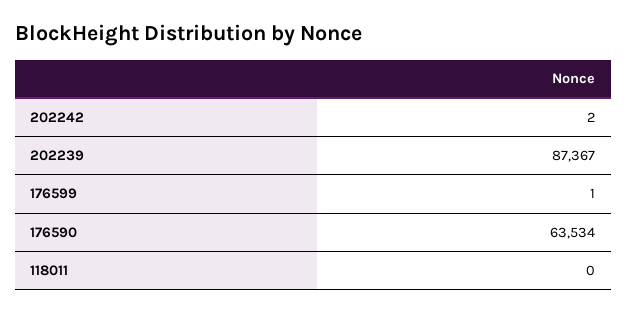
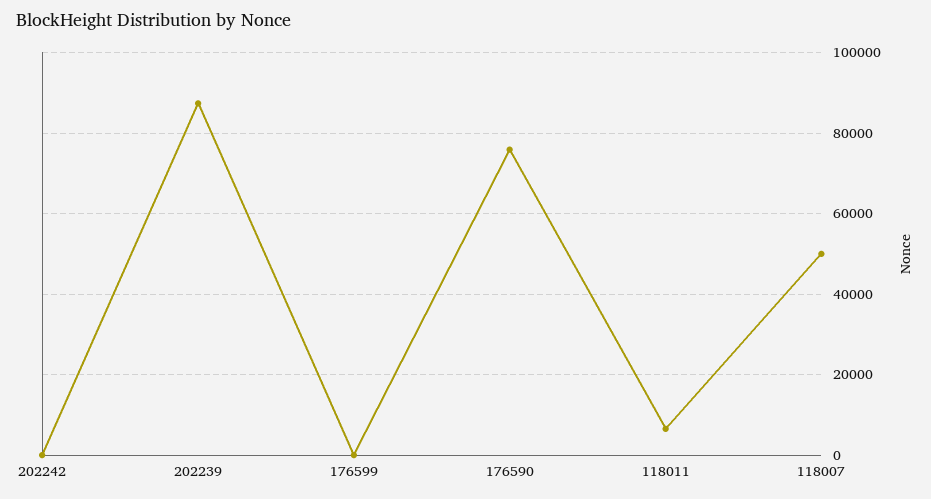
  {
    "202242": 2,
    "202239": 87367,
    "176599": 1,
-   "176590": 63534,
+   "176590": 76000,
-   "118011": 0
+   "118011": 6000,
+   "118007": 50000
  }

